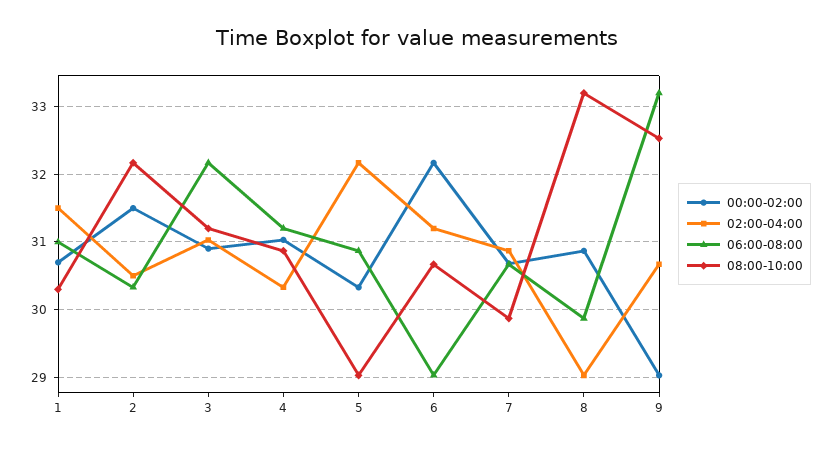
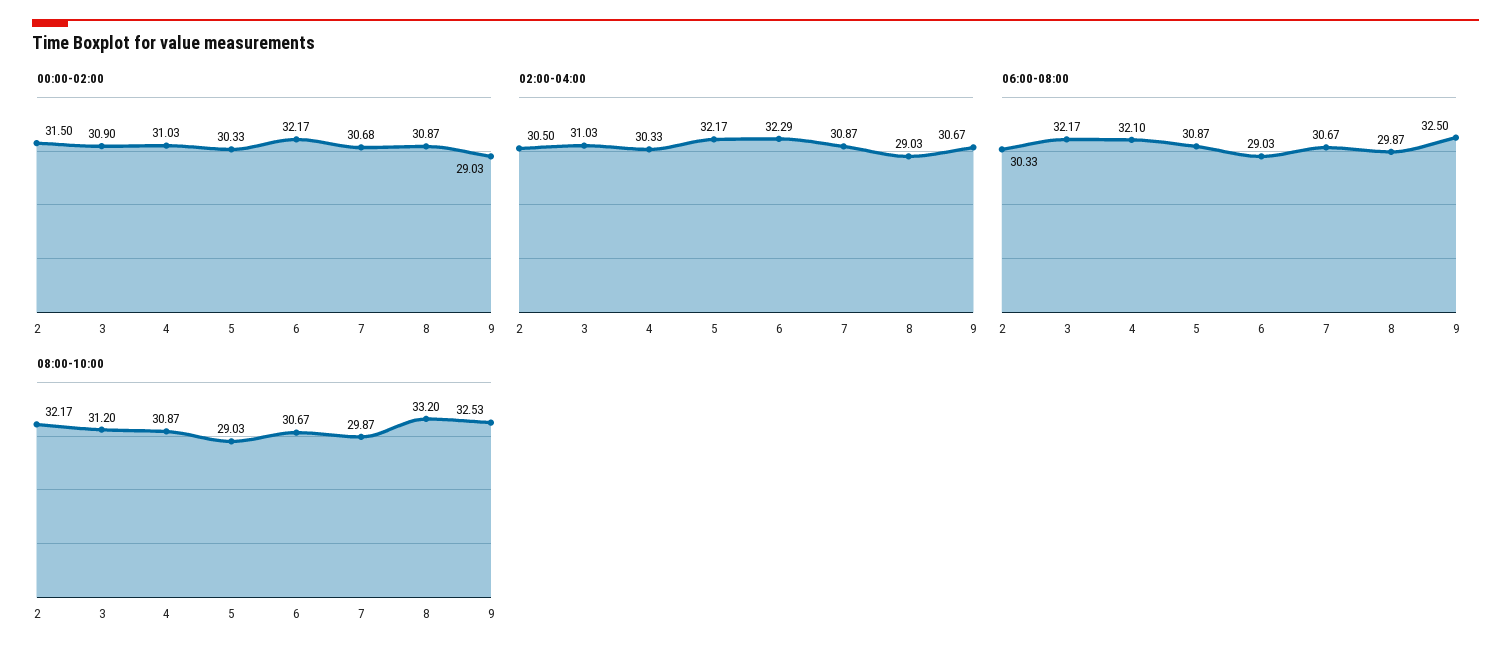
  {
    "00:00-02:00": {
-     "1": 30.7,
      "2": 31.5,
      "3": 30.9,
      "4": 31.03,
      "5": 30.33,
      "6": 32.17,
      "7": 30.68,
      "8": 30.87,
      "9": 29.03
    },
    "02:00-04:00": {
-     "1": 31.5,
      "2": 30.5,
      "3": 31.03,
      "4": 30.33,
      "5": 32.17,
-     "6": 31.2,
+     "6": 32.29,
      "7": 30.87,
      "8": 29.03,
      "9": 30.67
    },
    "06:00-08:00": {
-     "1": 31,
      "2": 30.33,
      "3": 32.17,
-     "4": 31.2,
+     "4": 32.1,
      "5": 30.87,
      "6": 29.03,
      "7": 30.67,
      "8": 29.87,
-     "9": 33.2
+     "9": 32.5
    },
    "08:00-10:00": {
-     "1": 30.3,
      "2": 32.17,
      "3": 31.2,
      "4": 30.87,
      "5": 29.03,
      "6": 30.67,
      "7": 29.87,
      "8": 33.2,
      "9": 32.53
    }
  }

